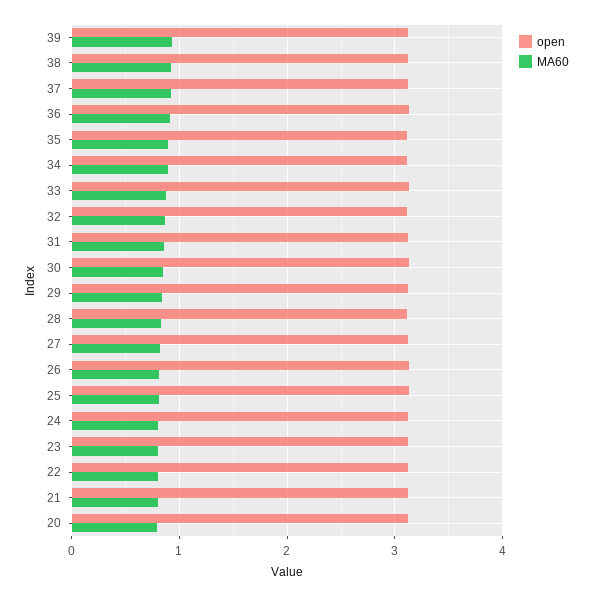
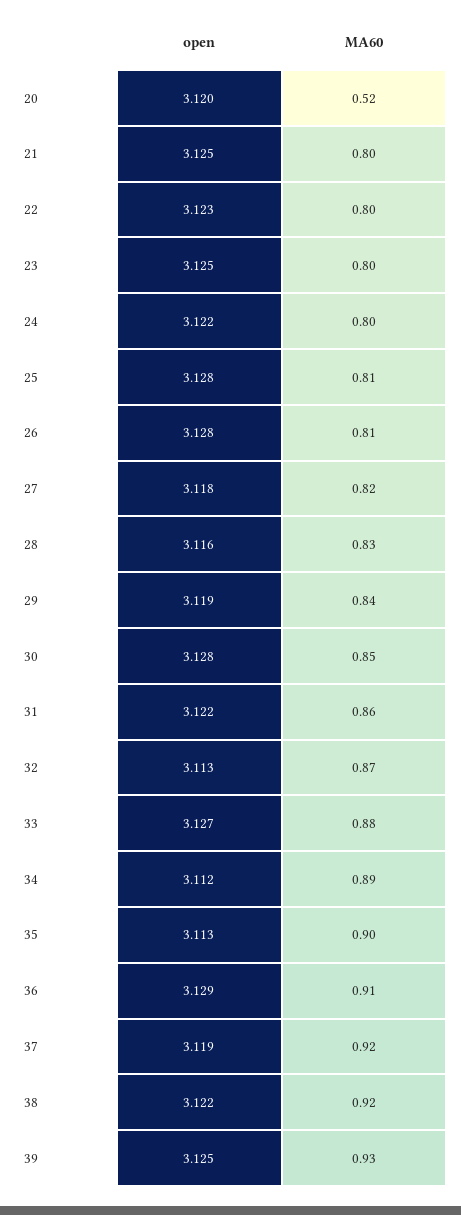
  {
    "open": {
      "39": 3.125,
      "38": 3.122,
      "37": 3.119,
      "36": 3.129,
      "35": 3.113,
      "34": 3.112,
      "33": 3.127,
      "32": 3.113,
      "31": 3.122,
      "30": 3.128,
      "29": 3.119,
      "28": 3.116,
      "27": 3.118,
      "26": 3.128,
      "25": 3.128,
      "24": 3.122,
      "23": 3.125,
      "22": 3.123,
      "21": 3.125,
      "20": 3.12
    },
    "MA60": {
      "39": 0.93,
      "38": 0.92,
      "37": 0.92,
      "36": 0.91,
      "35": 0.9,
      "34": 0.89,
      "33": 0.88,
      "32": 0.87,
      "31": 0.86,
      "30": 0.85,
      "29": 0.84,
      "28": 0.83,
      "27": 0.82,
      "26": 0.81,
      "25": 0.81,
      "24": 0.8,
      "23": 0.8,
      "22": 0.8,
      "21": 0.8,
-     "20": 0.8
+     "20": 0.52
    }
  }

